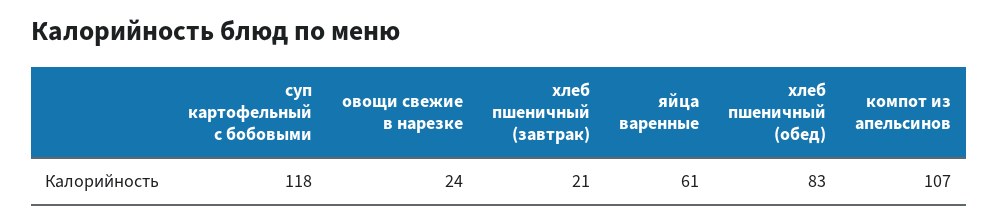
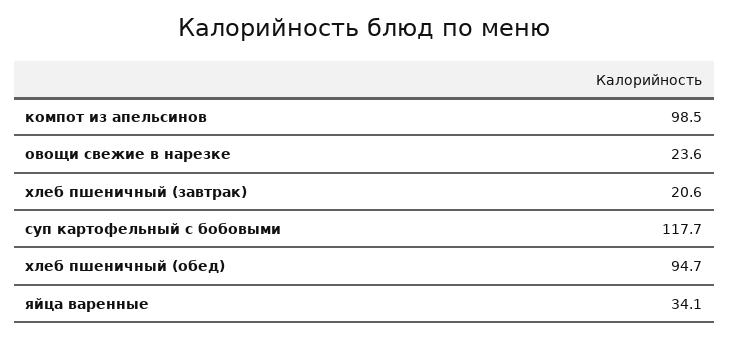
  {
    "суп картофельный с бобовыми": 117.7,
    "овощи свежие в нарезке": 23.6,
    "хлеб пшеничный (завтрак)": 20.6,
-   "яйца варенные": 61,
+   "яйца варенные": 34.1,
-   "хлеб пшеничный (обед)": 83,
+   "хлеб пшеничный (обед)": 94.7,
-   "компот из апельсинов": 107
+   "компот из апельсинов": 98.5
  }

